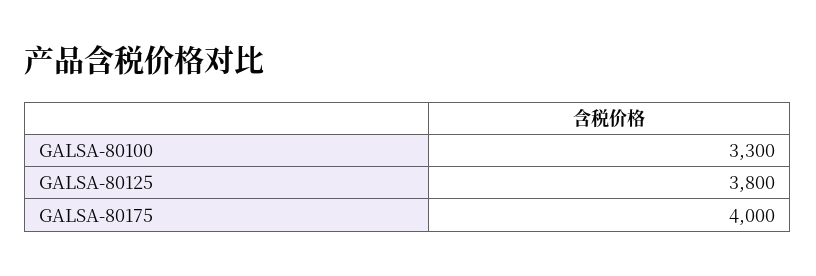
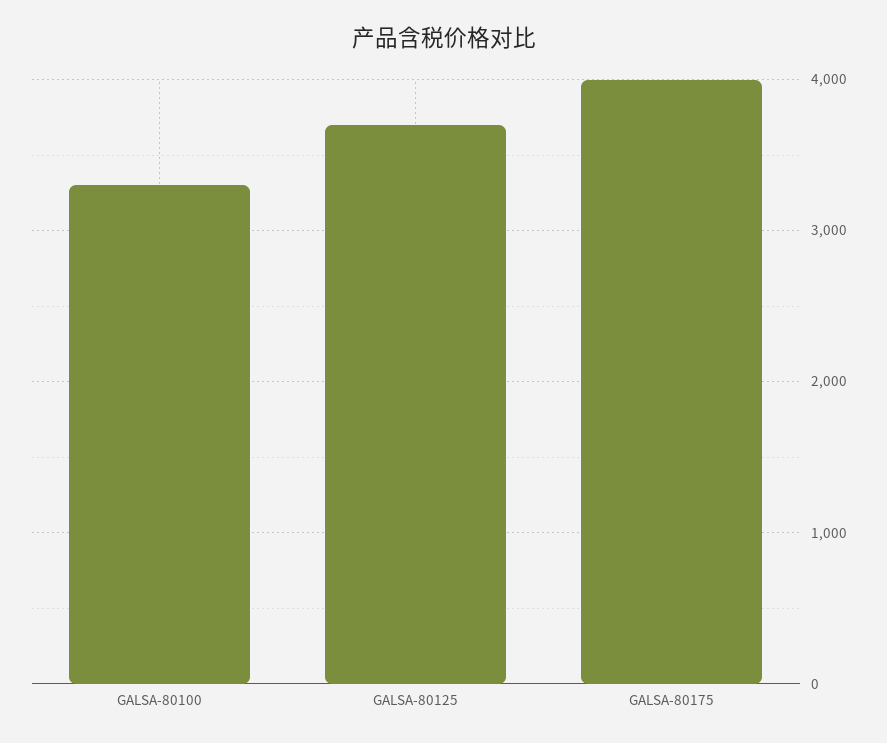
  {
    "GALSA-80100": 3300,
-   "GALSA-80125": 3800,
+   "GALSA-80125": 3700,
    "GALSA-80175": 4000
  }

